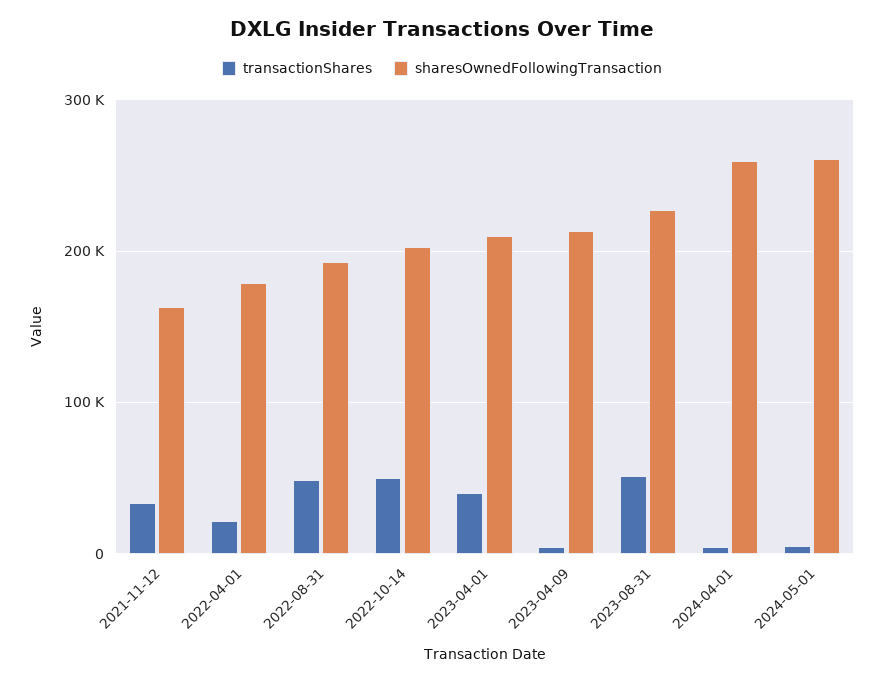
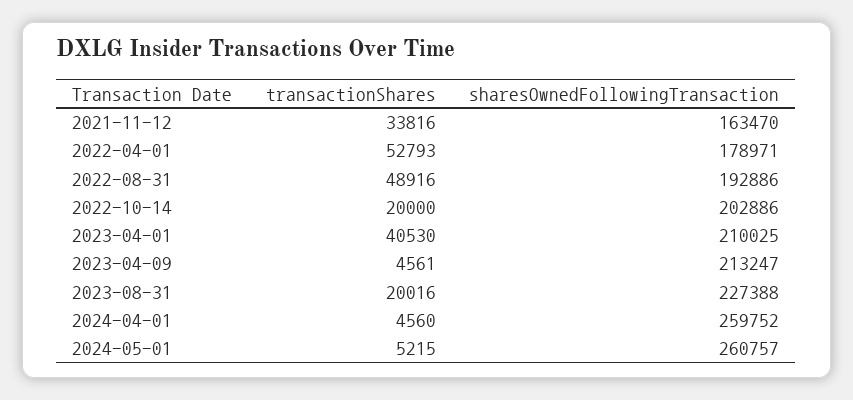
  {
    "transactionShares": {
      "2021-11-12": 33816,
-     "2022-04-01": 20000,
+     "2022-04-01": 52793,
      "2022-08-31": 48916,
-     "2022-10-14": 50000,
+     "2022-10-14": 20000,
      "2023-04-01": 40530,
      "2023-04-09": 4561,
-     "2023-08-31": 50000,
+     "2023-08-31": 20016,
      "2024-04-01": 4560,
      "2024-05-01": 5215
    },
    "sharesOwnedFollowingTransaction": {
      "2021-11-12": 163470,
      "2022-04-01": 178971,
      "2022-08-31": 192886,
      "2022-10-14": 202886,
      "2023-04-01": 210025,
      "2023-04-09": 213247,
      "2023-08-31": 227388,
      "2024-04-01": 259752,
      "2024-05-01": 260757
    }
  }

